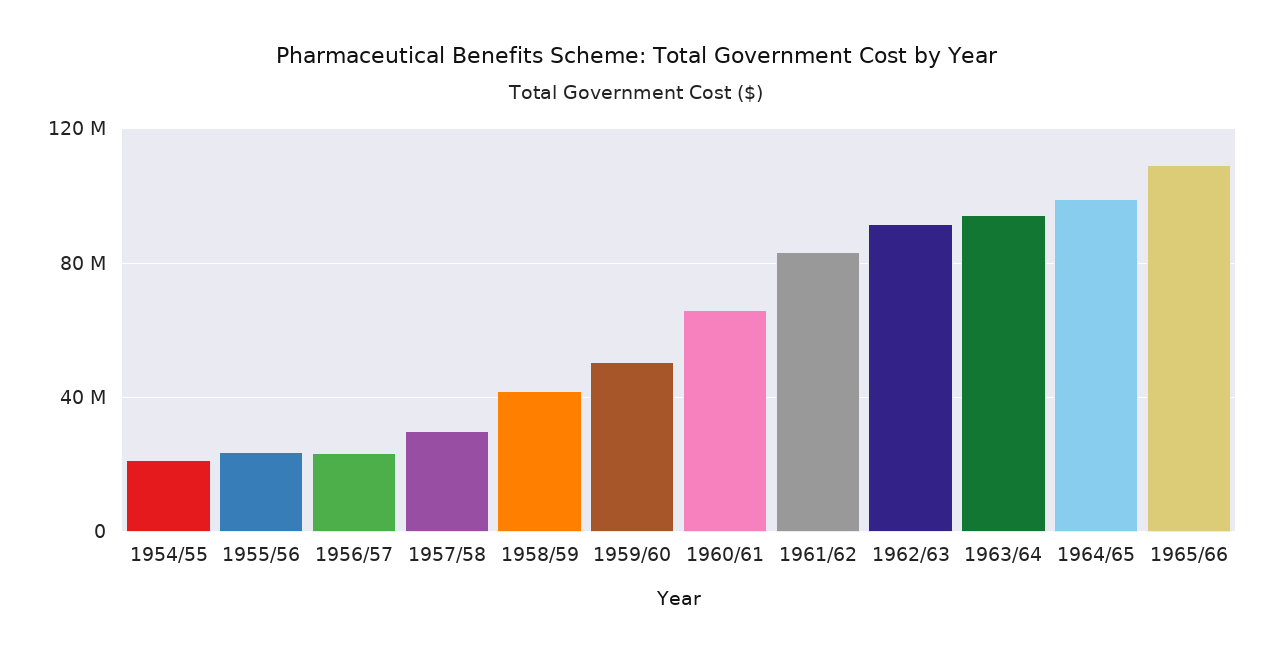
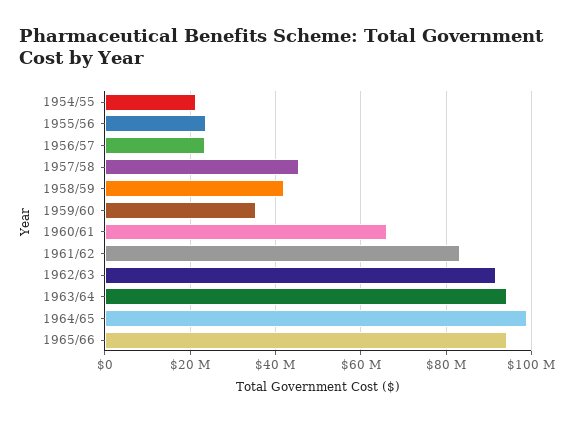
  {
    "1954/55": 22000000,
    "1955/56": 24000000,
    "1956/57": 24000000,
-   "1957/58": 30000000,
+   "1957/58": 46000000,
    "1958/59": 42000000,
-   "1959/60": 50000000,
+   "1959/60": 36000000,
    "1960/61": 66000000,
    "1961/62": 84000000,
    "1962/63": 92000000,
    "1963/64": 94000000,
    "1964/65": 100000000,
-   "1965/66": 110000000
+   "1965/66": 94000000
  }

